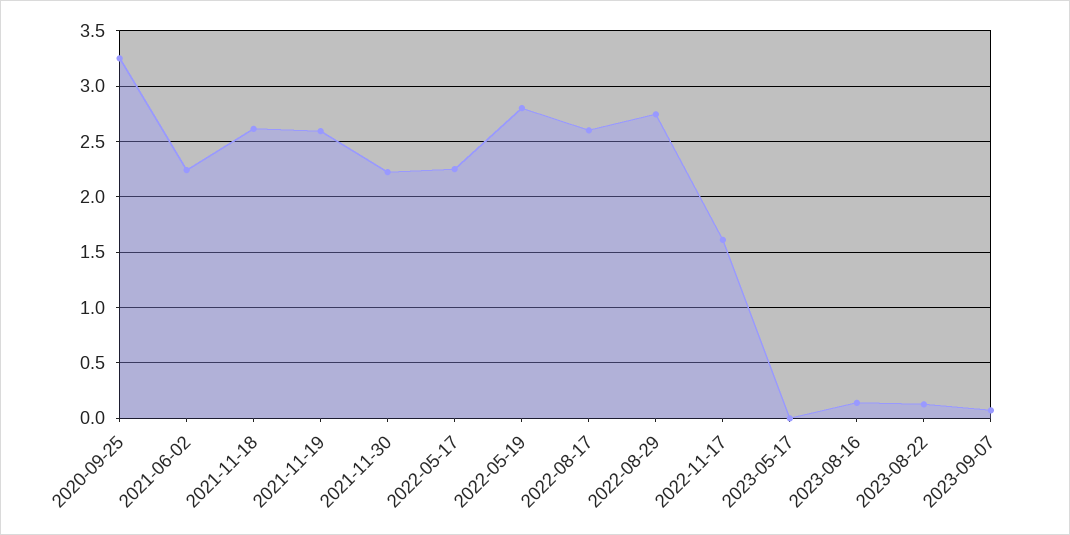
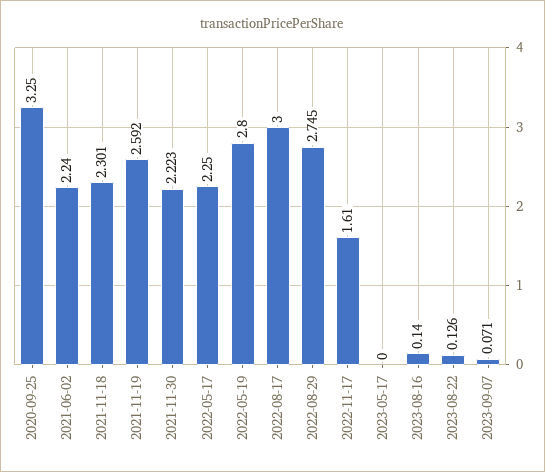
  {
    "2020-09-25": 3.25,
    "2021-06-02": 2.24,
-   "2021-11-18": 2.6,
+   "2021-11-18": 2.301,
    "2021-11-19": 2.592,
    "2021-11-30": 2.223,
    "2022-05-17": 2.25,
    "2022-05-19": 2.8,
-   "2022-08-17": 2.6,
+   "2022-08-17": 3,
    "2022-08-29": 2.745,
    "2022-11-17": 1.61,
    "2023-05-17": 0,
    "2023-08-16": 0.14,
    "2023-08-22": 0.126,
    "2023-09-07": 0.071
  }

